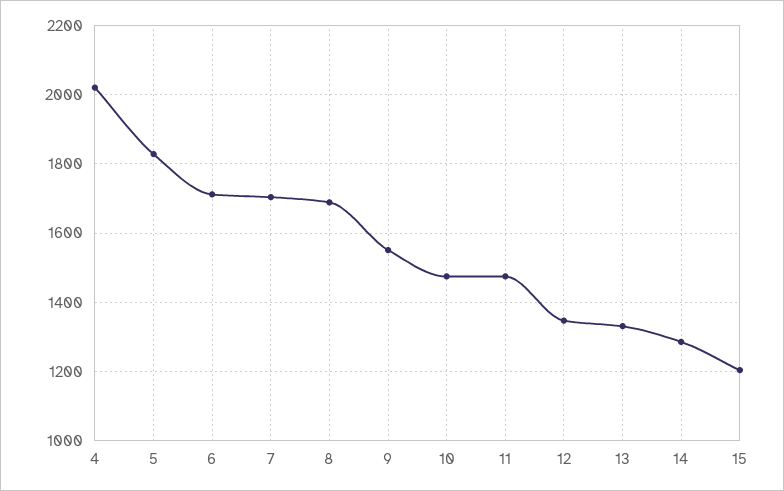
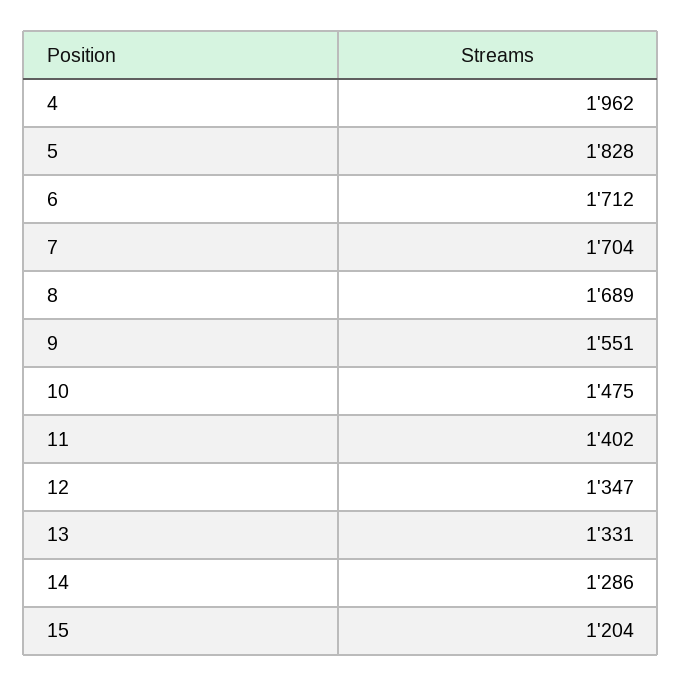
  {
-   "4": 2020,
+   "4": 1962,
    "5": 1828,
    "6": 1712,
    "7": 1704,
    "8": 1689,
    "9": 1551,
    "10": 1475,
-   "11": 1480,
+   "11": 1402,
    "12": 1347,
    "13": 1331,
    "14": 1286,
    "15": 1204
  }

